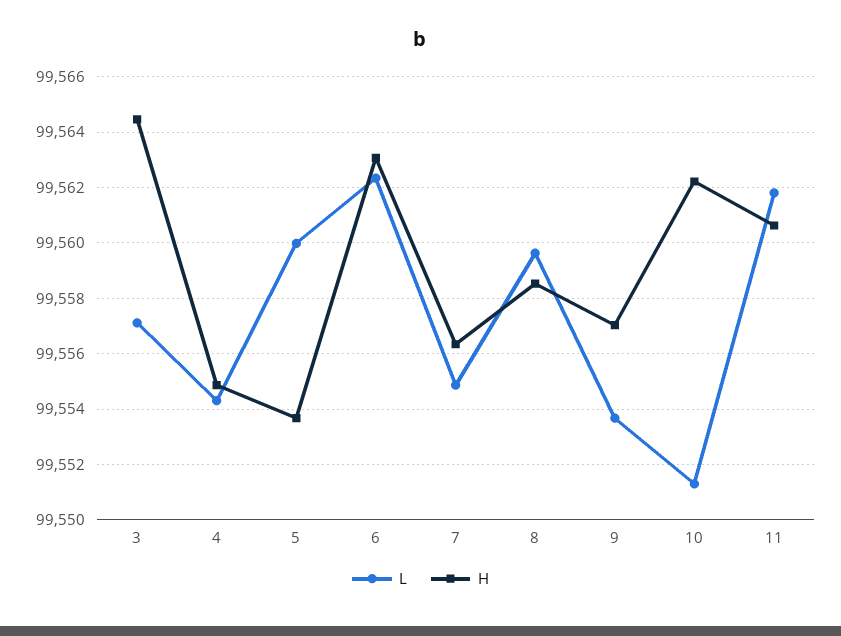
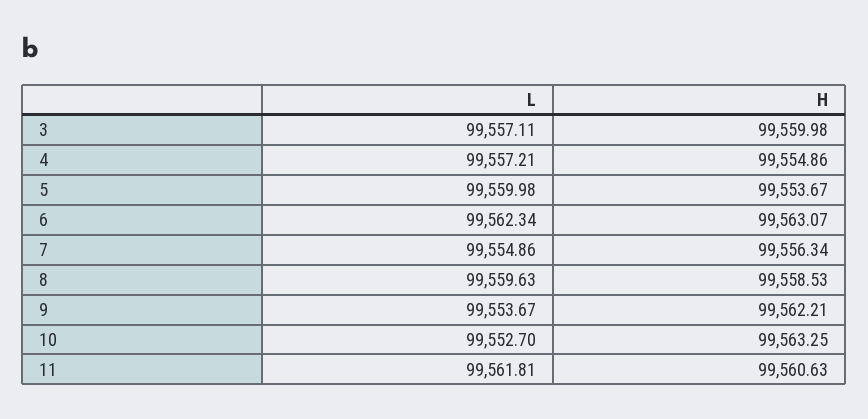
  {
    "L": {
      "3": 99557.11,
-     "4": 99554.25,
+     "4": 99557.21,
      "5": 99559.98,
      "6": 99562.34,
      "7": 99554.86,
      "8": 99559.63,
      "9": 99553.67,
-     "10": 99551.25,
+     "10": 99552.7,
      "11": 99561.81
    },
    "H": {
-     "3": 99564.5,
+     "3": 99559.98,
      "4": 99554.86,
      "5": 99553.67,
      "6": 99563.07,
      "7": 99556.34,
      "8": 99558.53,
-     "9": 99557,
+     "9": 99562.21,
-     "10": 99562.25,
+     "10": 99563.25,
      "11": 99560.63
    }
  }

